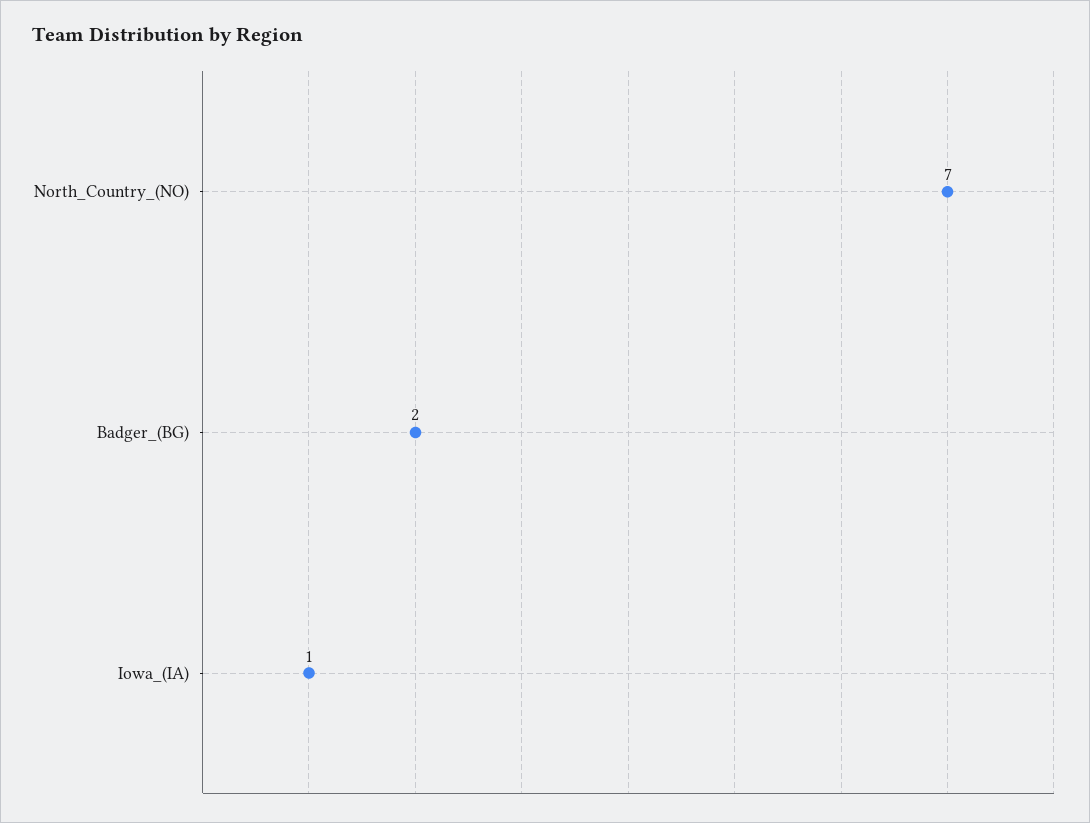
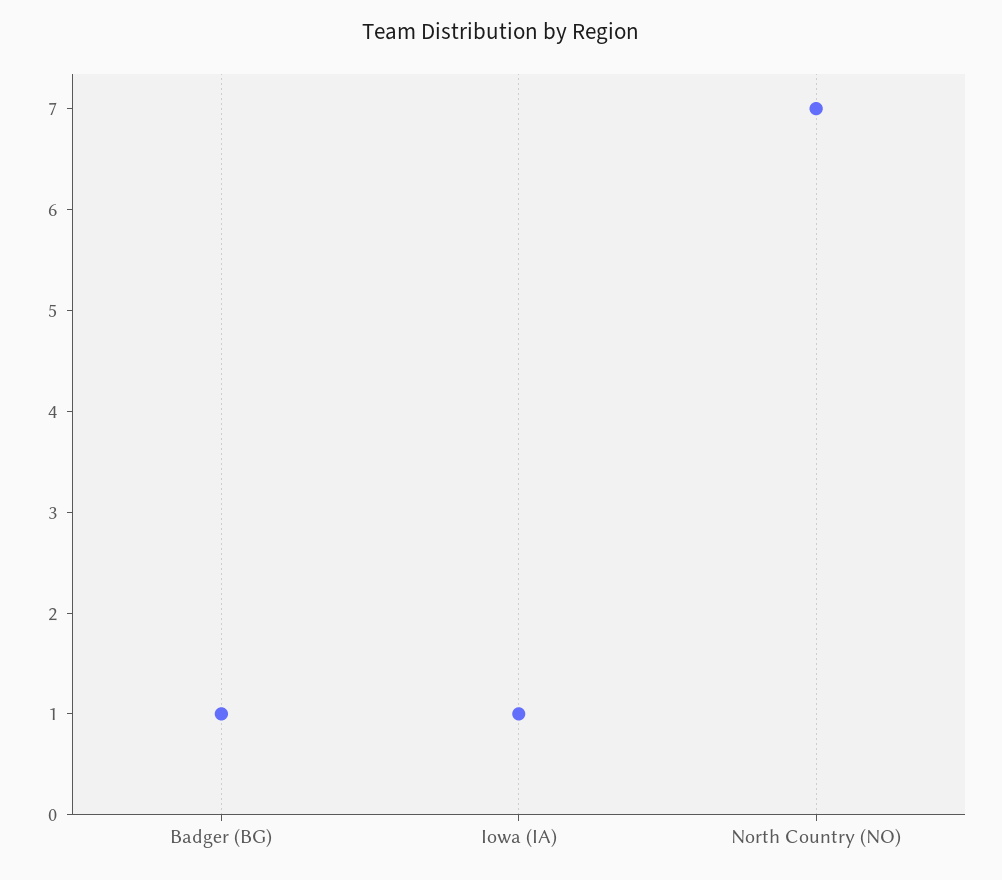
  {
    "North_Country_(NO)": 7,
-   "Badger_(BG)": 2,
+   "Badger_(BG)": 1,
    "Iowa_(IA)": 1
  }

